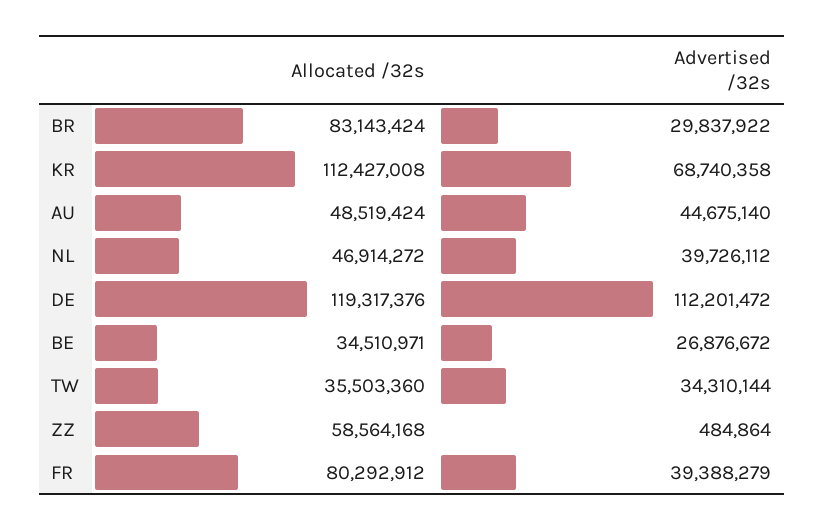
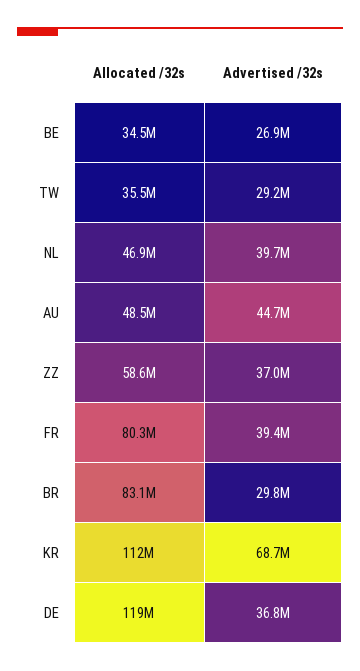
  {
    "Allocated /32s": {
      "BR": 83143424,
      "KR": 112427008,
      "AU": 48519424,
      "NL": 46914272,
      "DE": 119317376,
      "BE": 34510971,
      "TW": 35503360,
      "ZZ": 58564168,
      "FR": 80292912
    },
    "Advertised /32s": {
      "BR": 29837922,
      "KR": 68740358,
      "AU": 44675140,
      "NL": 39726112,
-     "DE": 112201472,
+     "DE": 36800000,
      "BE": 26876672,
-     "TW": 34310144,
+     "TW": 29200000,
-     "ZZ": 484864,
+     "ZZ": 37000000,
      "FR": 39388279
    }
  }

